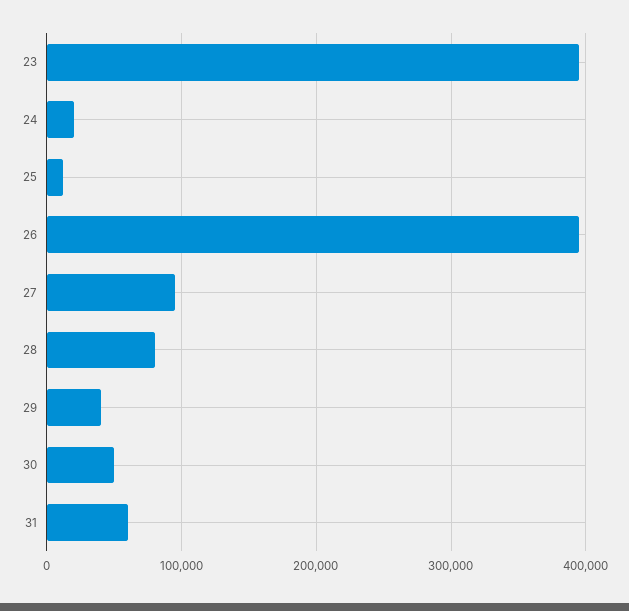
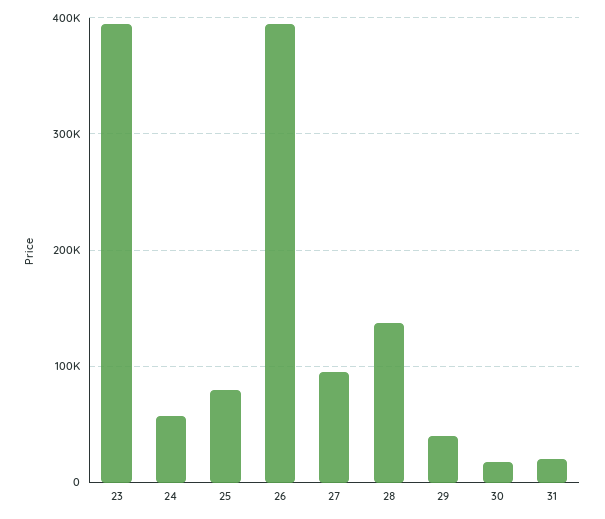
  {
    "23": 390000,
-   "24": 20000,
+   "24": 60000,
-   "25": 10000,
+   "25": 80000,
    "26": 390000,
    "27": 90000,
-   "28": 80000,
+   "28": 140000,
    "29": 40000,
-   "30": 50000,
+   "30": 20000,
-   "31": 60000
+   "31": 20000
  }

